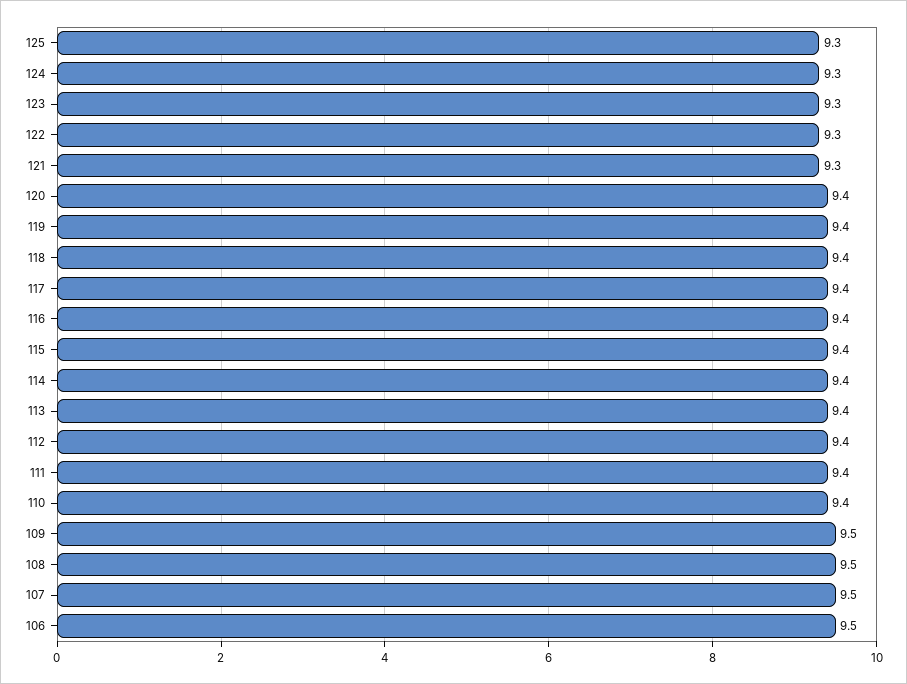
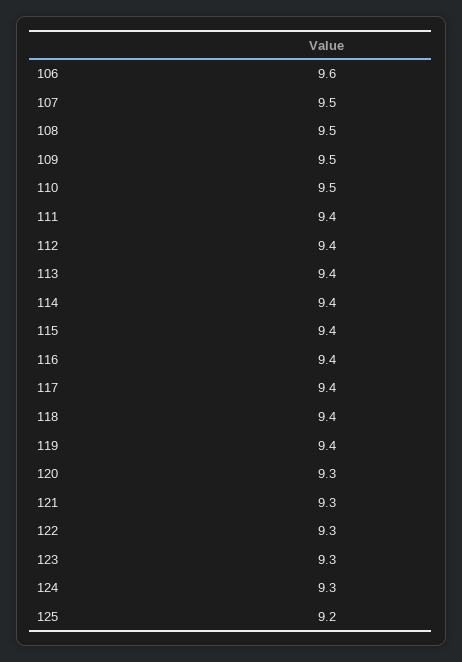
  {
-   "125": 9.3,
+   "125": 9.2,
    "124": 9.3,
    "123": 9.3,
    "122": 9.3,
    "121": 9.3,
-   "120": 9.4,
+   "120": 9.3,
    "119": 9.4,
    "118": 9.4,
    "117": 9.4,
    "116": 9.4,
    "115": 9.4,
    "114": 9.4,
    "113": 9.4,
    "112": 9.4,
    "111": 9.4,
-   "110": 9.4,
+   "110": 9.5,
    "109": 9.5,
    "108": 9.5,
    "107": 9.5,
-   "106": 9.5
+   "106": 9.6
  }

